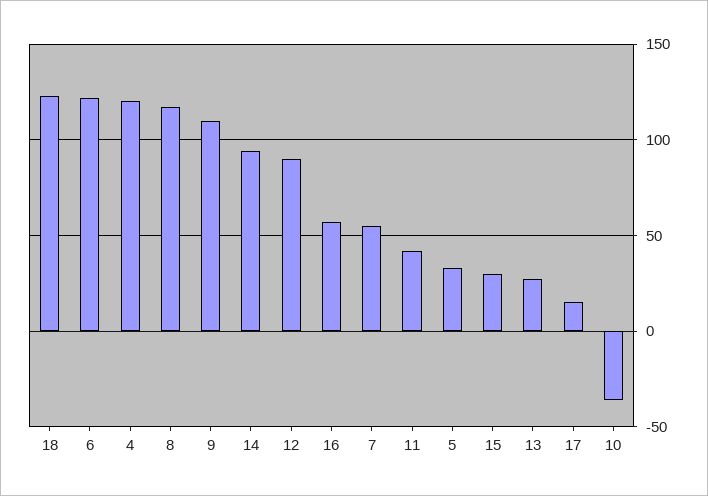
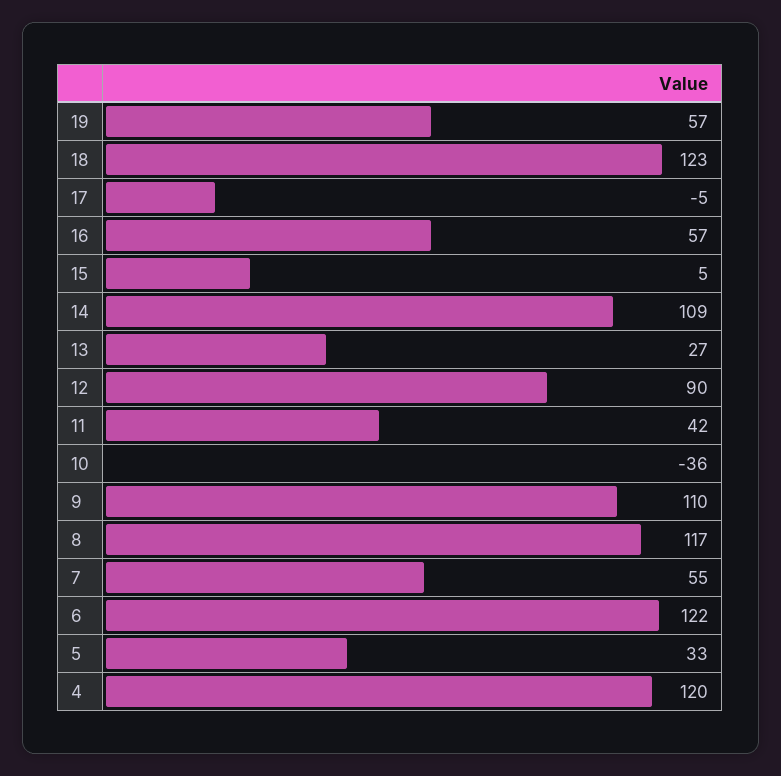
  {
    "18": 123,
    "6": 122,
    "4": 120,
    "8": 117,
    "9": 110,
-   "14": 95,
+   "14": 109,
    "12": 90,
    "16": 57,
    "7": 55,
    "11": 42,
    "5": 33,
-   "15": 30,
+   "15": 5,
    "13": 27,
-   "17": 15,
+   "17": -5,
-   "10": -36
+   "10": -36,
+   "19": 57
  }

